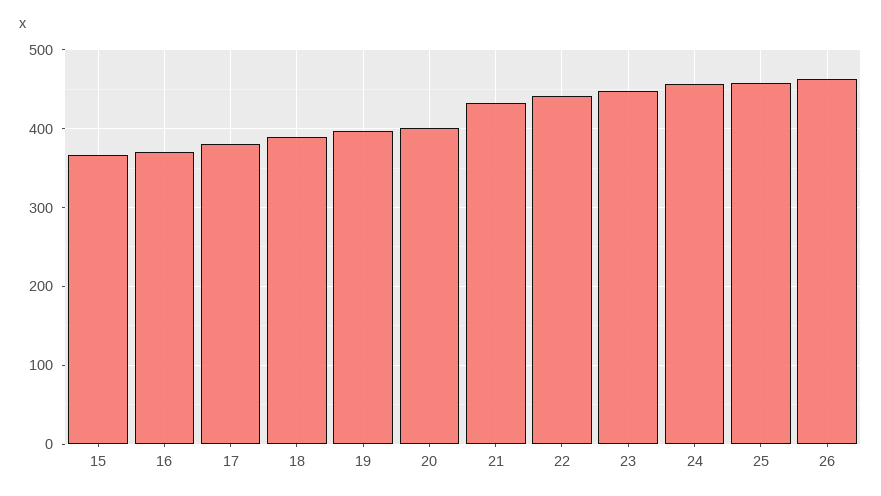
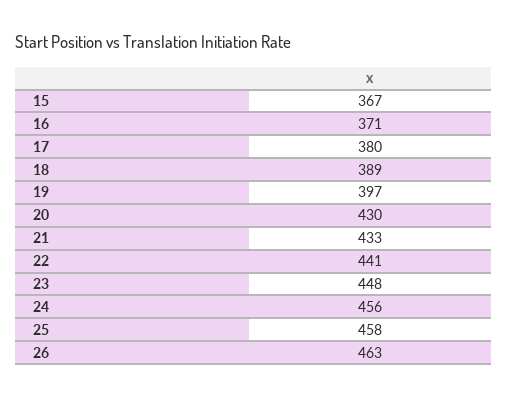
  {
    "15": 367,
    "16": 371,
    "17": 380,
    "18": 389,
    "19": 397,
-   "20": 400,
+   "20": 430,
    "21": 433,
    "22": 441,
    "23": 448,
    "24": 456,
    "25": 458,
    "26": 463
  }

